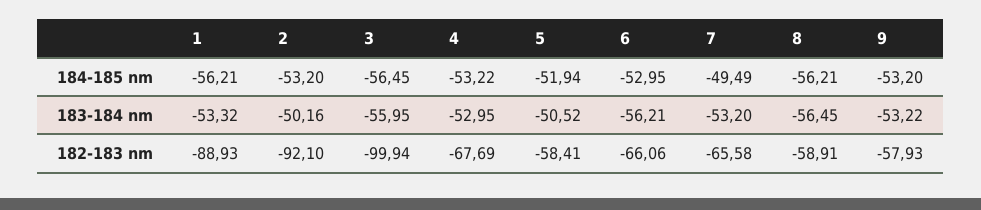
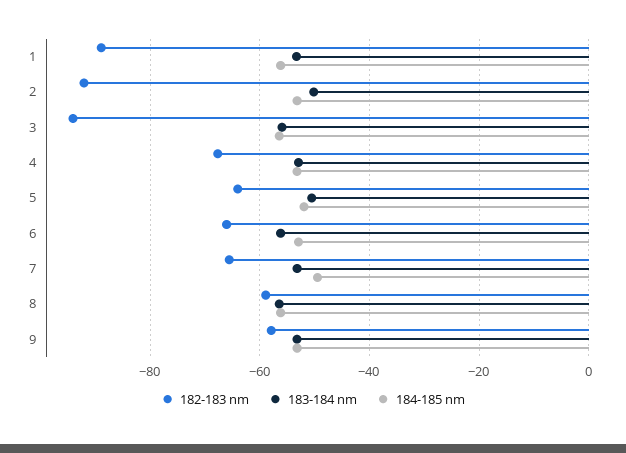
  {
    "184-185 nm": {
      "1": -56.21,
      "2": -53.2,
      "3": -56.45,
      "4": -53.22,
      "5": -51.94,
      "6": -52.95,
      "7": -49.49,
      "8": -56.21,
      "9": -53.2
    },
    "183-184 nm": {
      "1": -53.32,
      "2": -50.16,
      "3": -55.95,
      "4": -52.95,
      "5": -50.52,
      "6": -56.21,
      "7": -53.2,
      "8": -56.45,
      "9": -53.22
    },
    "182-183 nm": {
      "1": -88.93,
      "2": -92.1,
-     "3": -99.94,
+     "3": -94,
      "4": -67.69,
-     "5": -58.41,
+     "5": -64,
      "6": -66.06,
      "7": -65.58,
      "8": -58.91,
      "9": -57.93
    }
  }

